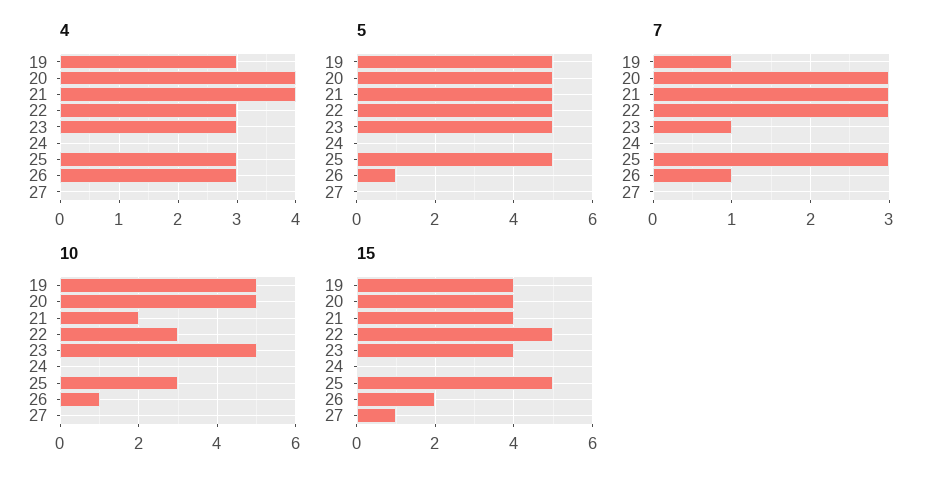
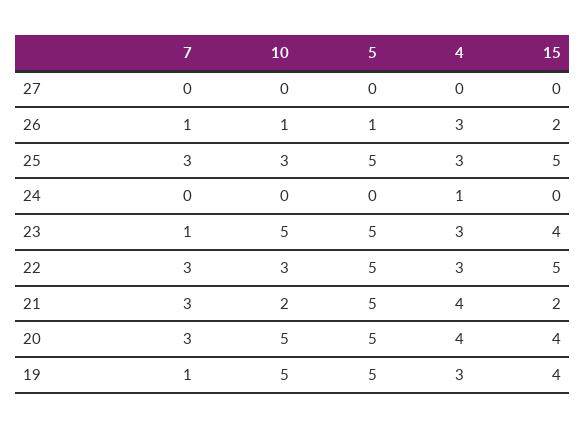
  {
    "4": {
      "19": 3,
      "20": 4,
      "21": 4,
      "22": 3,
      "23": 3,
-     "24": 0,
+     "24": 1,
      "25": 3,
      "26": 3,
      "27": 0
    },
    "5": {
      "19": 5,
      "20": 5,
      "21": 5,
      "22": 5,
      "23": 5,
      "24": 0,
      "25": 5,
      "26": 1,
      "27": 0
    },
    "7": {
      "19": 1,
      "20": 3,
      "21": 3,
      "22": 3,
      "23": 1,
      "24": 0,
      "25": 3,
      "26": 1,
      "27": 0
    },
    "10": {
      "19": 5,
      "20": 5,
      "21": 2,
      "22": 3,
      "23": 5,
      "24": 0,
      "25": 3,
      "26": 1,
      "27": 0
    },
    "15": {
      "19": 4,
      "20": 4,
-     "21": 4,
+     "21": 2,
      "22": 5,
      "23": 4,
      "24": 0,
      "25": 5,
      "26": 2,
-     "27": 1
+     "27": 0
    }
  }

